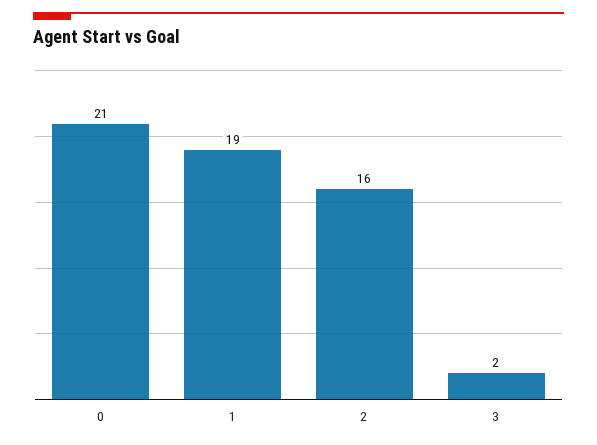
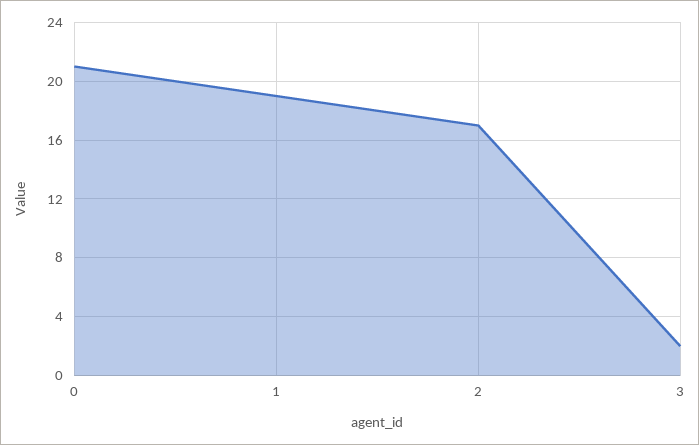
  {
    "0": 21,
    "1": 19,
-   "2": 16,
+   "2": 17,
    "3": 2
  }

